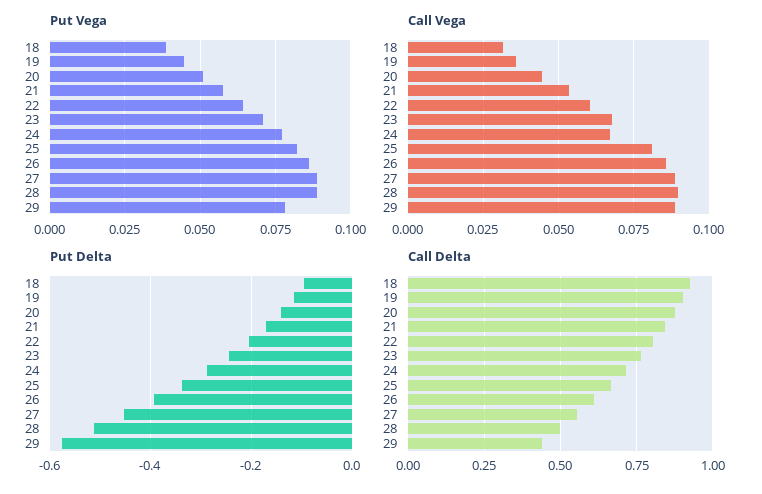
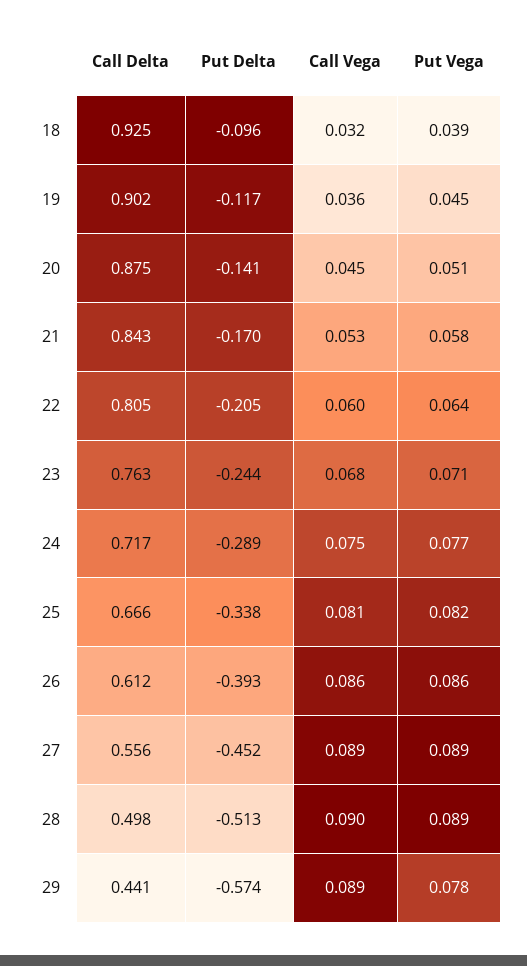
  {
    "Put Vega": {
      "18": 0.039,
      "19": 0.045,
      "20": 0.051,
      "21": 0.058,
      "22": 0.064,
      "23": 0.071,
      "24": 0.077,
      "25": 0.082,
      "26": 0.086,
      "27": 0.089,
      "28": 0.089,
      "29": 0.078
    },
    "Call Vega": {
      "18": 0.032,
      "19": 0.036,
      "20": 0.045,
      "21": 0.053,
      "22": 0.06,
      "23": 0.068,
-     "24": 0.0675,
+     "24": 0.075,
      "25": 0.081,
      "26": 0.086,
      "27": 0.089,
      "28": 0.09,
      "29": 0.089
    },
    "Put Delta": {
      "18": -0.096,
      "19": -0.117,
      "20": -0.141,
      "21": -0.17,
      "22": -0.205,
      "23": -0.244,
      "24": -0.289,
      "25": -0.338,
      "26": -0.393,
      "27": -0.452,
      "28": -0.513,
      "29": -0.574
    },
    "Call Delta": {
      "18": 0.925,
      "19": 0.902,
      "20": 0.875,
      "21": 0.843,
      "22": 0.805,
      "23": 0.763,
      "24": 0.717,
      "25": 0.666,
      "26": 0.612,
      "27": 0.556,
      "28": 0.498,
      "29": 0.441
    }
  }

